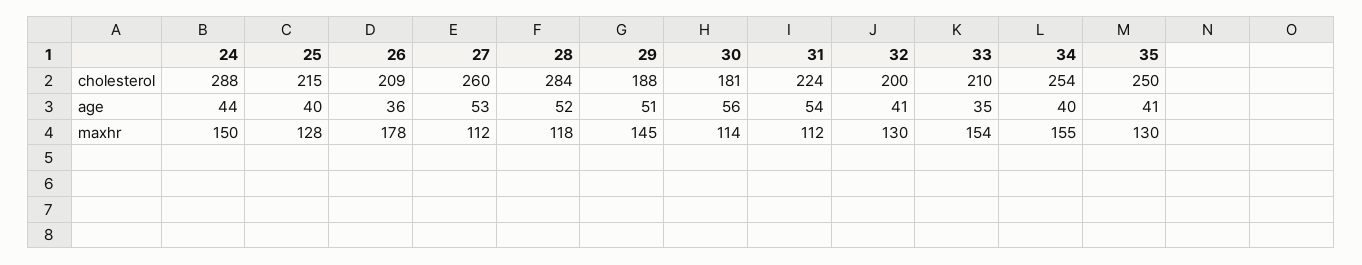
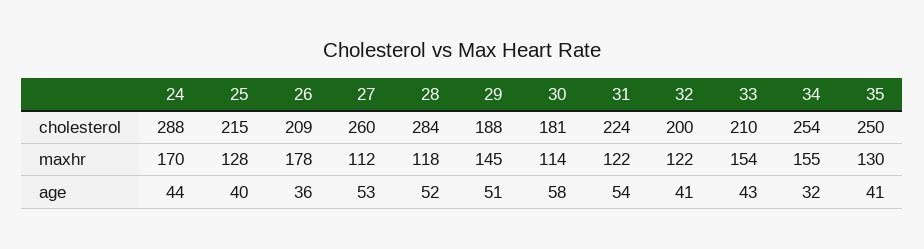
  {
    "24": {
      "cholesterol": 288,
      "age": 44,
-     "maxhr": 150
+     "maxhr": 170
    },
    "25": {
      "cholesterol": 215,
      "age": 40,
      "maxhr": 128
    },
    "26": {
      "cholesterol": 209,
      "age": 36,
      "maxhr": 178
    },
    "27": {
      "cholesterol": 260,
      "age": 53,
      "maxhr": 112
    },
    "28": {
      "cholesterol": 284,
      "age": 52,
      "maxhr": 118
    },
    "29": {
      "cholesterol": 188,
      "age": 51,
      "maxhr": 145
    },
    "30": {
      "cholesterol": 181,
-     "age": 56,
+     "age": 58,
      "maxhr": 114
    },
    "31": {
      "cholesterol": 224,
      "age": 54,
-     "maxhr": 112
+     "maxhr": 122
    },
    "32": {
      "cholesterol": 200,
      "age": 41,
-     "maxhr": 130
+     "maxhr": 122
    },
    "33": {
      "cholesterol": 210,
-     "age": 35,
+     "age": 43,
      "maxhr": 154
    },
    "34": {
      "cholesterol": 254,
-     "age": 40,
+     "age": 32,
      "maxhr": 155
    },
    "35": {
      "cholesterol": 250,
      "age": 41,
      "maxhr": 130
    }
  }

